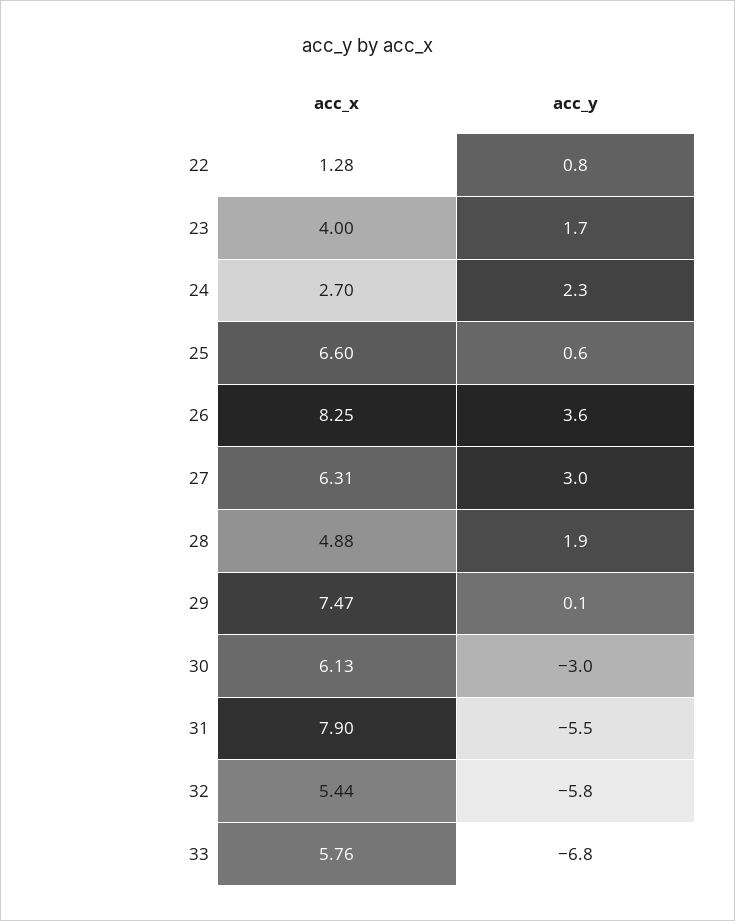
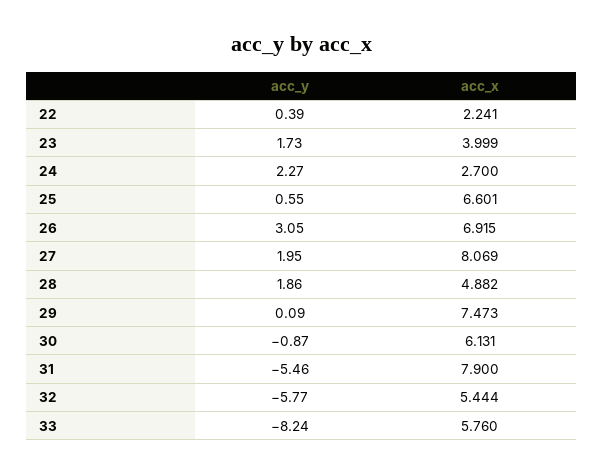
  {
    "acc_x": {
-     "22": 1.28,
+     "22": 2.241,
      "23": 3.999,
      "24": 2.7,
      "25": 6.601,
-     "26": 8.25,
+     "26": 6.915,
-     "27": 6.31,
+     "27": 8.069,
      "28": 4.882,
      "29": 7.473,
      "30": 6.131,
      "31": 7.9,
      "32": 5.444,
      "33": 5.76
    },
    "acc_y": {
-     "22": 0.8,
+     "22": 0.39,
      "23": 1.73,
      "24": 2.27,
      "25": 0.55,
-     "26": 3.6,
+     "26": 3.05,
-     "27": 3,
+     "27": 1.95,
      "28": 1.86,
      "29": 0.09,
-     "30": -3,
+     "30": -0.87,
      "31": -5.46,
      "32": -5.77,
-     "33": -6.8
+     "33": -8.24
    }
  }

